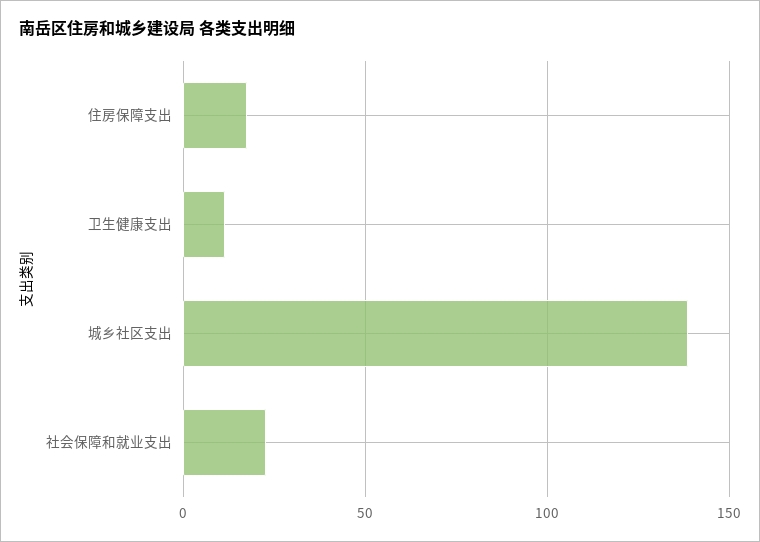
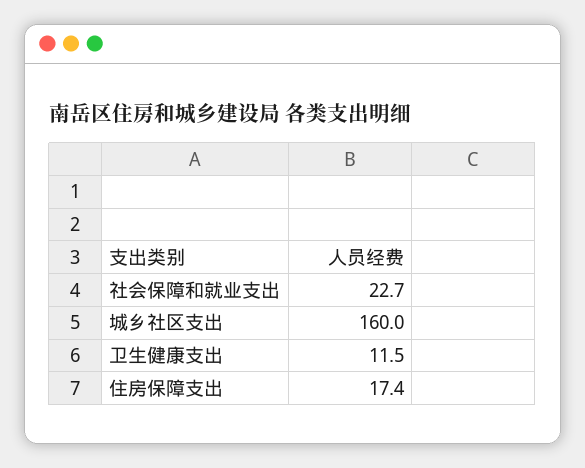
  {
    "住房保障支出": 17.4,
    "卫生健康支出": 11.5,
-   "城乡社区支出": 140,
+   "城乡社区支出": 160,
    "社会保障和就业支出": 22.7
  }

